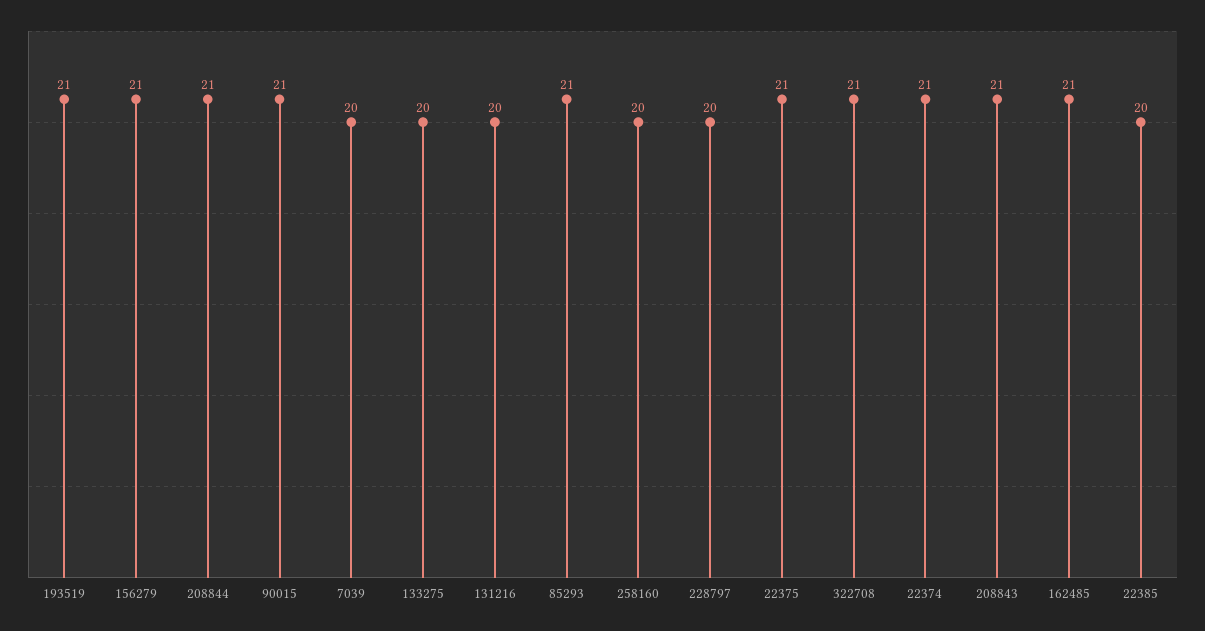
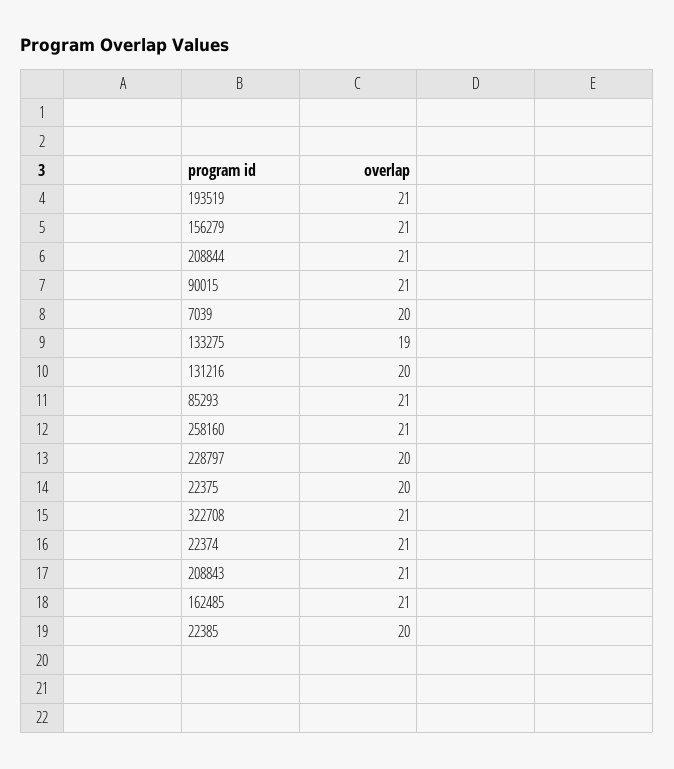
  {
    "193519": 21,
    "156279": 21,
    "208844": 21,
    "90015": 21,
    "7039": 20,
-   "133275": 20,
+   "133275": 19,
    "131216": 20,
    "85293": 21,
-   "258160": 20,
+   "258160": 21,
    "228797": 20,
-   "22375": 21,
+   "22375": 20,
    "322708": 21,
    "22374": 21,
    "208843": 21,
    "162485": 21,
    "22385": 20
  }

